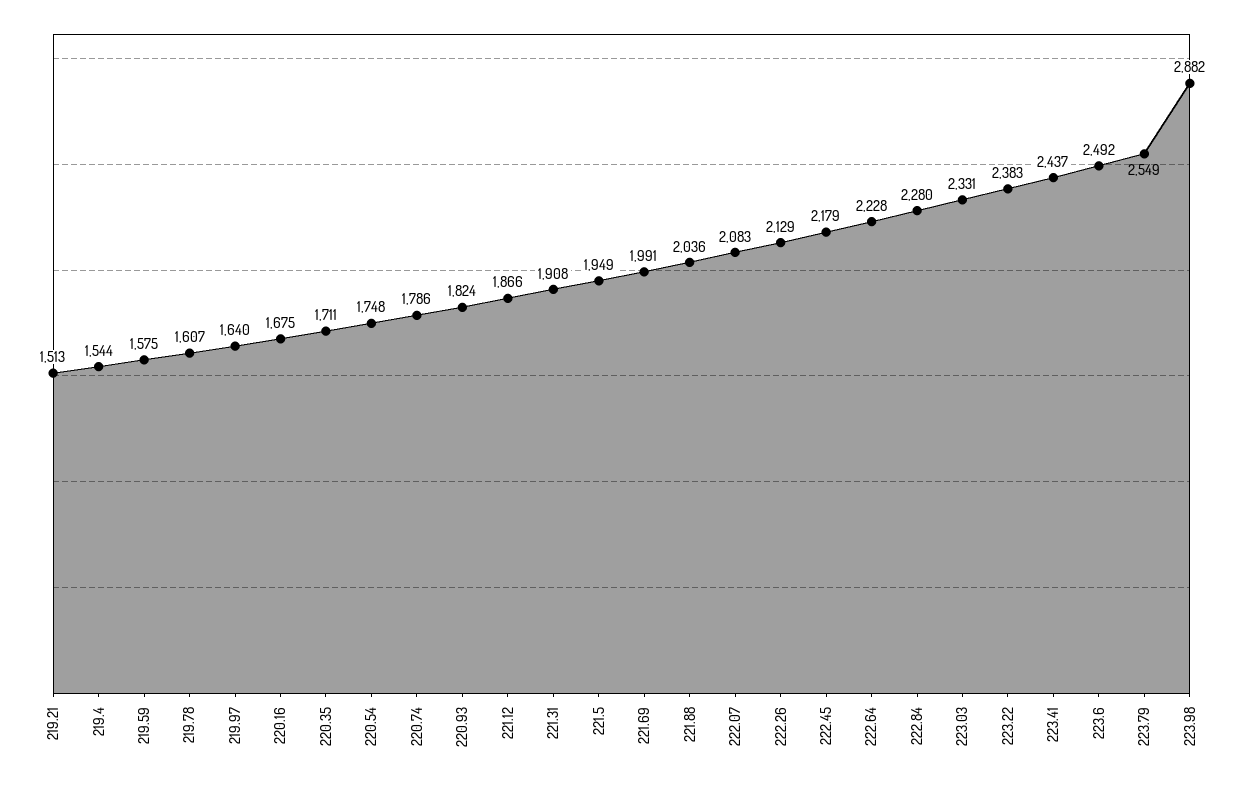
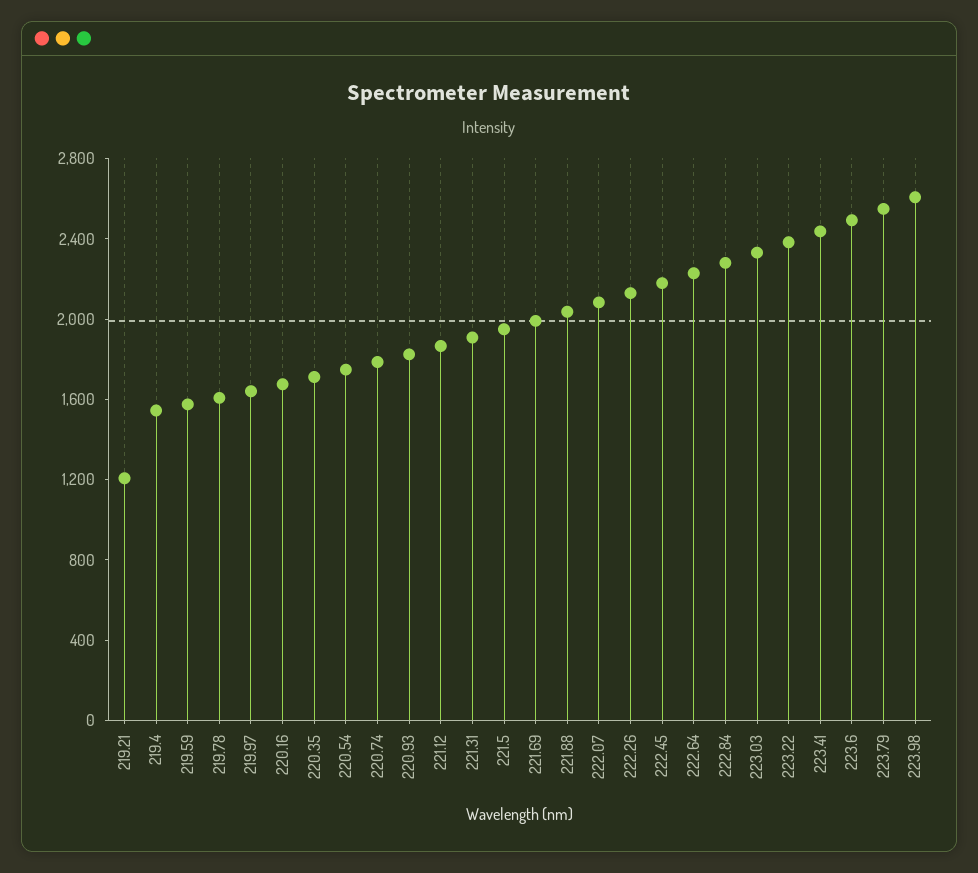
  {
-   "219.21": 1513,
+   "219.21": 1200,
    "219.4": 1544,
    "219.59": 1575,
    "219.78": 1607,
    "219.97": 1640,
    "220.16": 1675,
    "220.35": 1711,
    "220.54": 1748,
    "220.74": 1786,
    "220.93": 1824,
    "221.12": 1866,
    "221.31": 1908,
    "221.5": 1949,
    "221.69": 1991,
    "221.88": 2036,
    "222.07": 2083,
    "222.26": 2129,
    "222.45": 2179,
    "222.64": 2228,
    "222.84": 2280,
    "223.03": 2331,
    "223.22": 2383,
    "223.41": 2437,
    "223.6": 2492,
    "223.79": 2549,
-   "223.98": 2882
+   "223.98": 2600
  }

